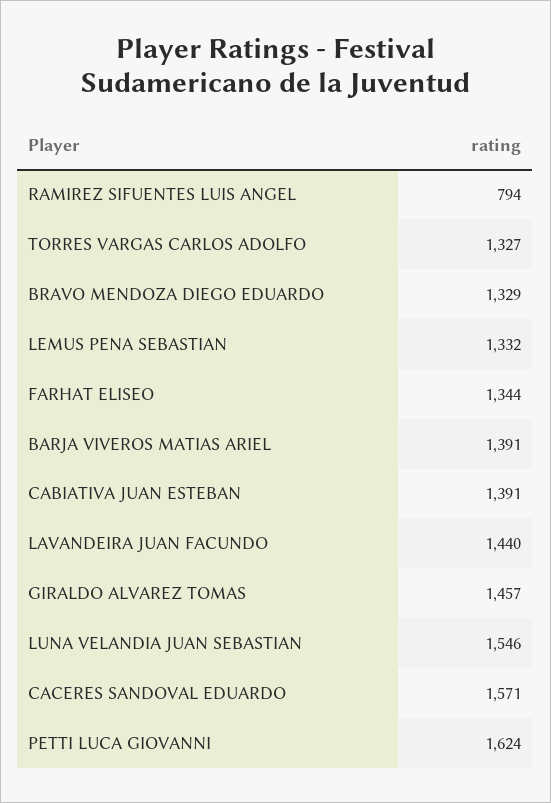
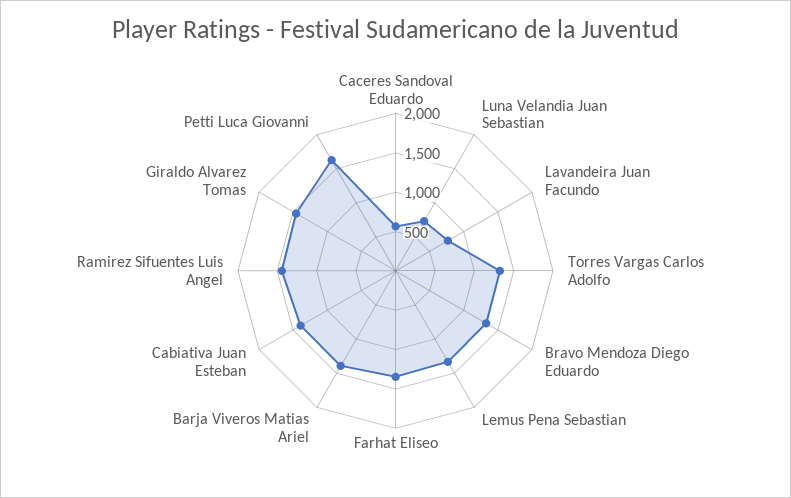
  {
-   "RAMIREZ SIFUENTES LUIS ANGEL": 794,
+   "RAMIREZ SIFUENTES LUIS ANGEL": 1500,
    "TORRES VARGAS CARLOS ADOLFO": 1327,
    "BRAVO MENDOZA DIEGO EDUARDO": 1329,
    "LEMUS PENA SEBASTIAN": 1332,
    "FARHAT ELISEO": 1344,
    "BARJA VIVEROS MATIAS ARIEL": 1391,
    "CABIATIVA JUAN ESTEBAN": 1391,
-   "LAVANDEIRA JUAN FACUNDO": 1440,
+   "LAVANDEIRA JUAN FACUNDO": 750,
    "GIRALDO ALVAREZ TOMAS": 1457,
-   "LUNA VELANDIA JUAN SEBASTIAN": 1546,
+   "LUNA VELANDIA JUAN SEBASTIAN": 750,
-   "CACERES SANDOVAL EDUARDO": 1571,
+   "CACERES SANDOVAL EDUARDO": 500,
    "PETTI LUCA GIOVANNI": 1624
  }

